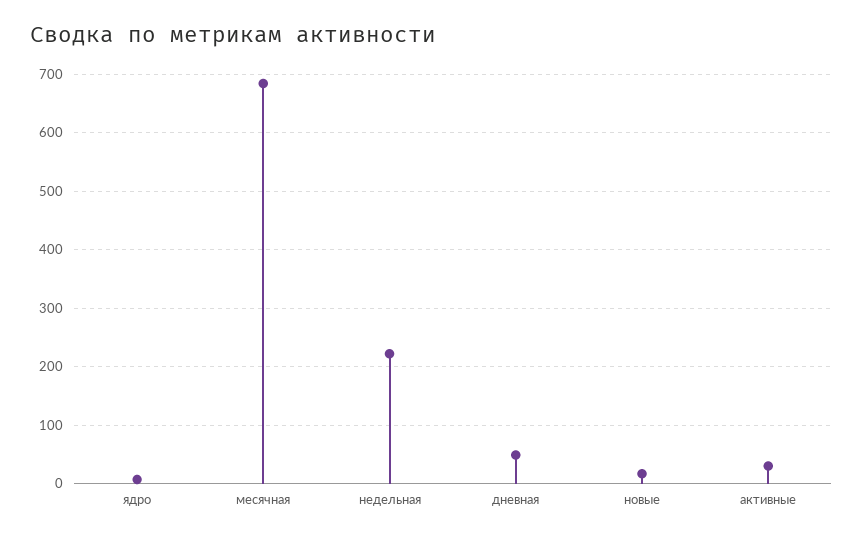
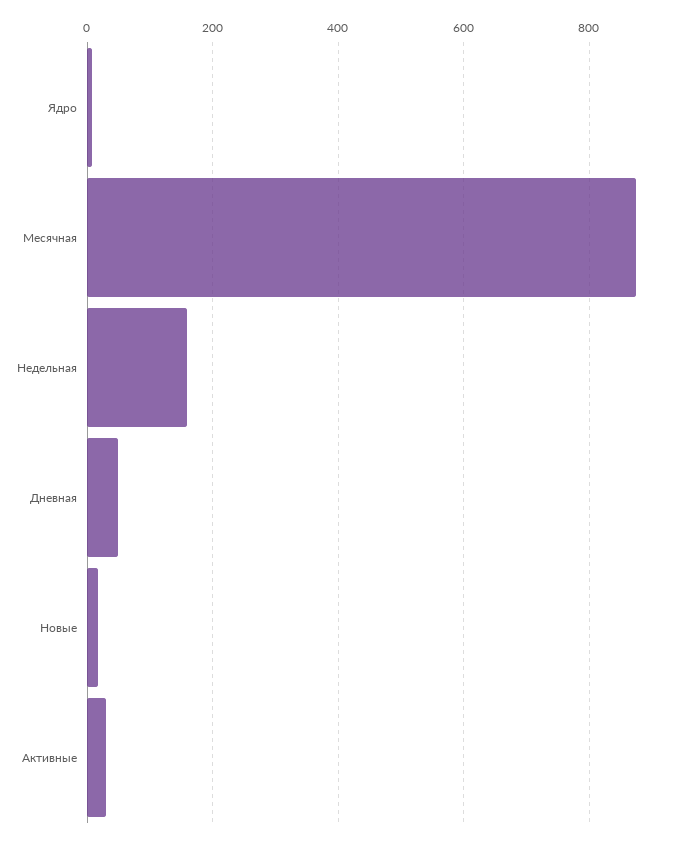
  {
    "ядро": 0,
-   "месячная": 680,
+   "месячная": 880,
-   "недельная": 220,
+   "недельная": 160,
    "дневная": 40,
    "новые": 20,
    "активные": 40
  }

